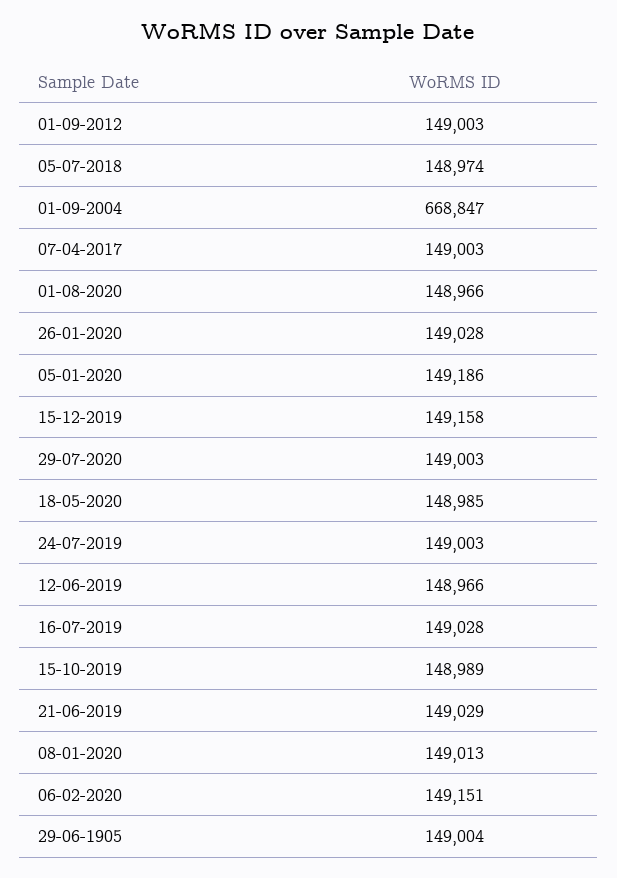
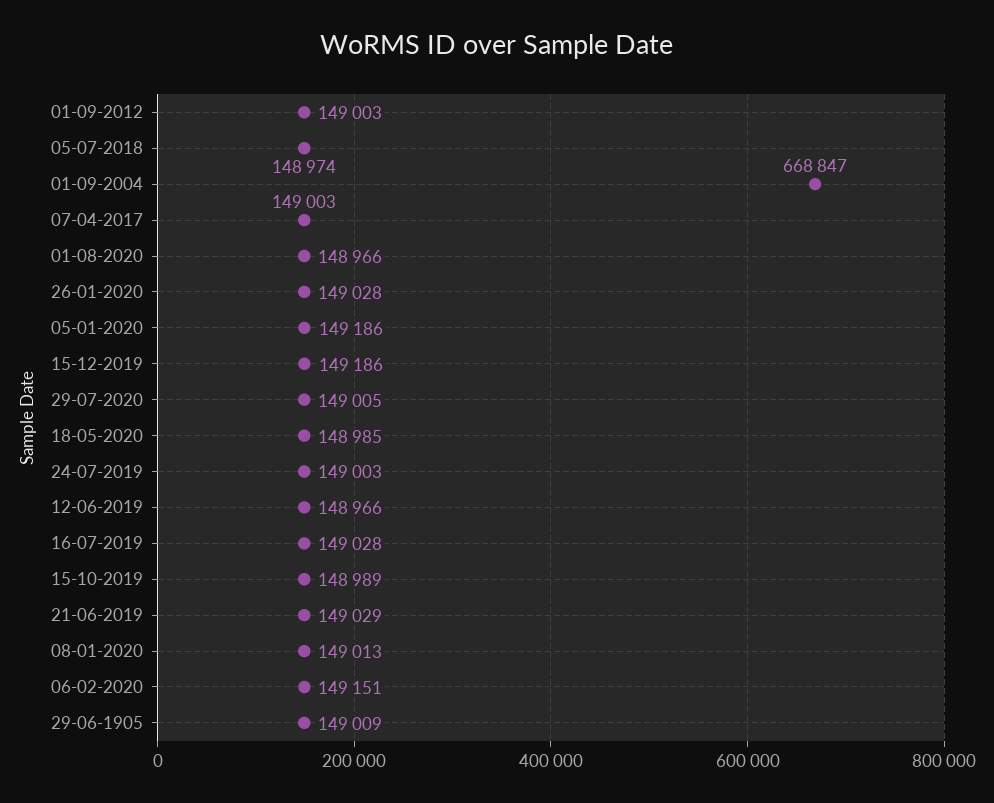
  {
    "01-09-2012": 149003,
    "05-07-2018": 148974,
    "01-09-2004": 668847,
    "07-04-2017": 149003,
    "01-08-2020": 148966,
    "26-01-2020": 149028,
    "05-01-2020": 149186,
-   "15-12-2019": 149158,
+   "15-12-2019": 149186,
-   "29-07-2020": 149003,
+   "29-07-2020": 149005,
    "18-05-2020": 148985,
    "24-07-2019": 149003,
    "12-06-2019": 148966,
    "16-07-2019": 149028,
    "15-10-2019": 148989,
    "21-06-2019": 149029,
    "08-01-2020": 149013,
    "06-02-2020": 149151,
-   "29-06-1905": 149004
+   "29-06-1905": 149009
  }

